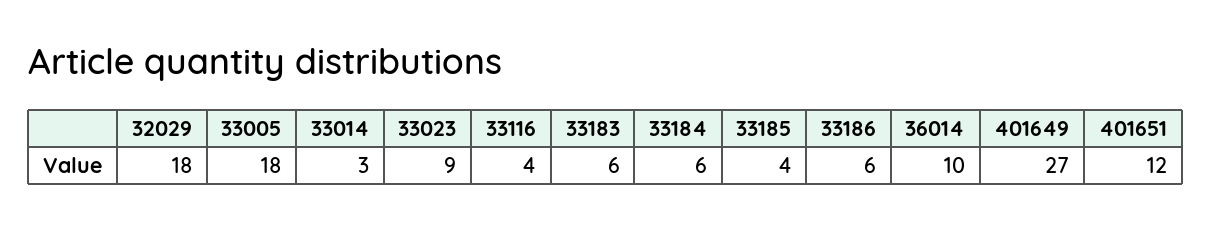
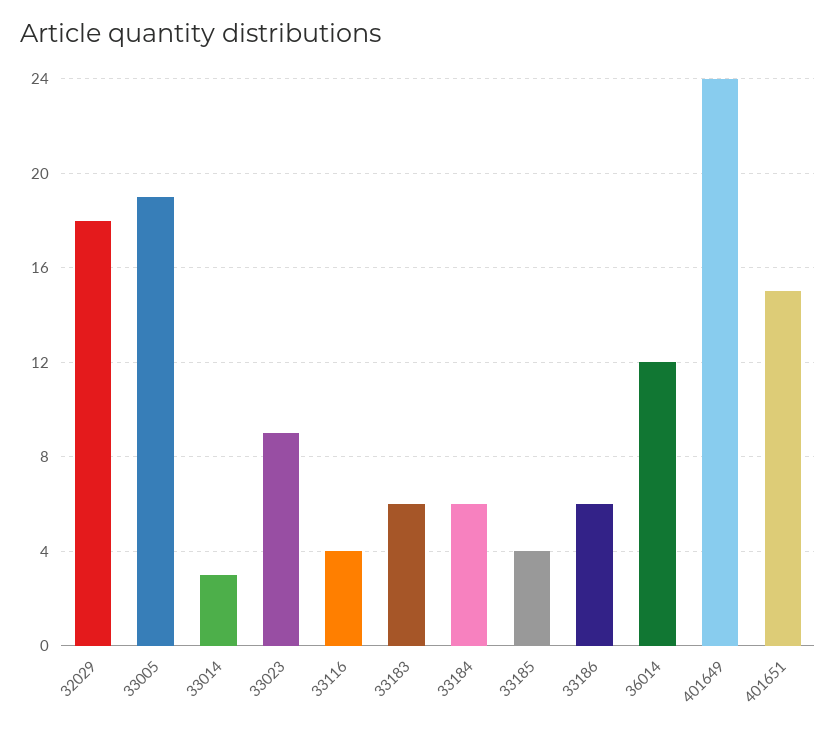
  {
    "32029": 18,
-   "33005": 18,
+   "33005": 19,
    "33014": 3,
    "33023": 9,
    "33116": 4,
    "33183": 6,
    "33184": 6,
    "33185": 4,
    "33186": 6,
-   "36014": 10,
+   "36014": 12,
-   "401649": 27,
+   "401649": 24,
-   "401651": 12
+   "401651": 15
  }

